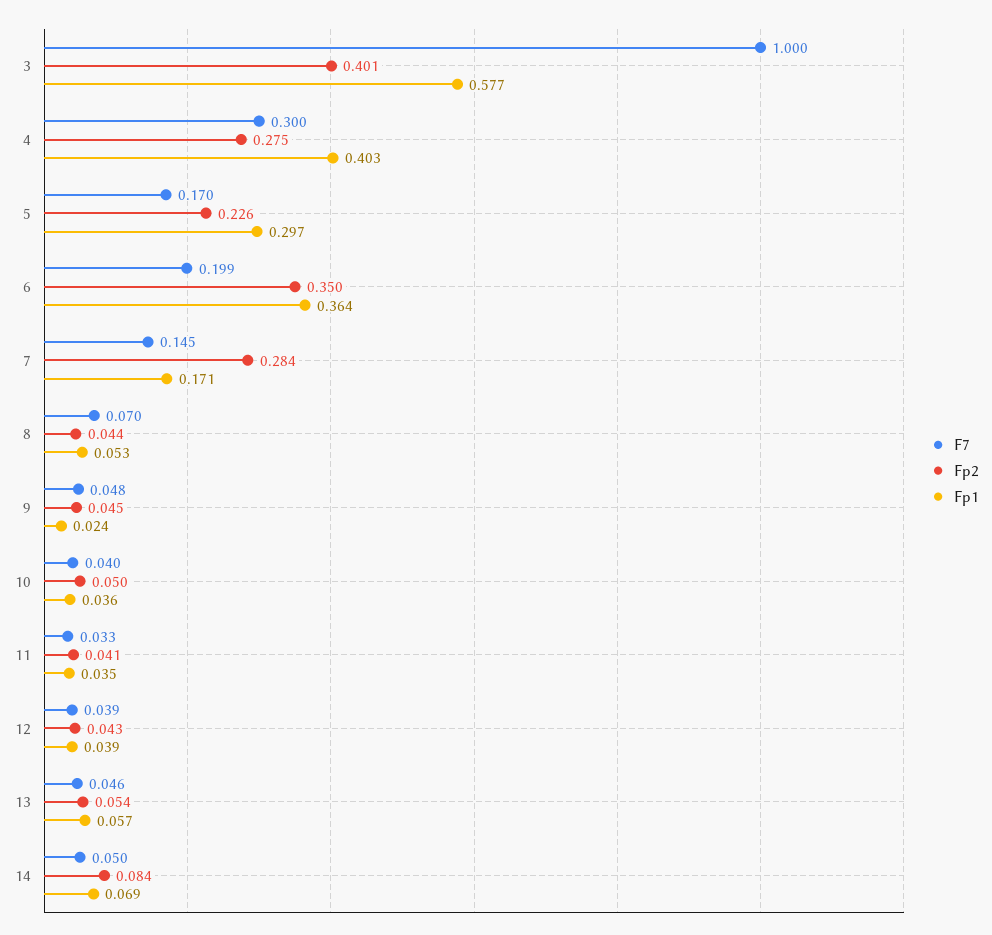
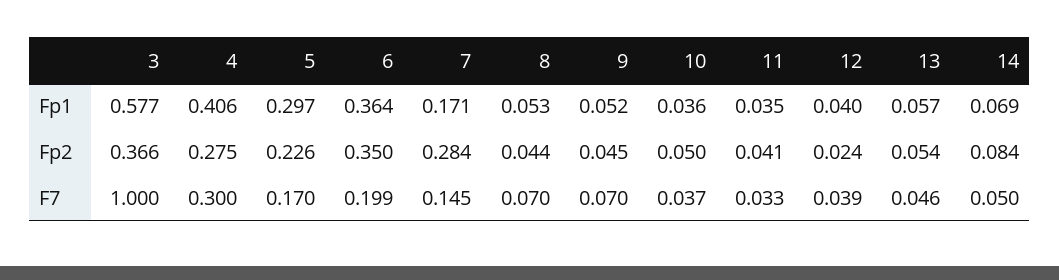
  {
    "F7": {
      "3": 1,
      "4": 0.3,
      "5": 0.17,
      "6": 0.199,
      "7": 0.145,
      "8": 0.07,
-     "9": 0.048,
+     "9": 0.07,
-     "10": 0.04,
+     "10": 0.037,
      "11": 0.033,
      "12": 0.039,
      "13": 0.046,
      "14": 0.05
    },
    "Fp2": {
-     "3": 0.401,
+     "3": 0.366,
      "4": 0.275,
      "5": 0.226,
      "6": 0.35,
      "7": 0.284,
      "8": 0.044,
      "9": 0.045,
      "10": 0.05,
      "11": 0.041,
-     "12": 0.043,
+     "12": 0.024,
      "13": 0.054,
      "14": 0.084
    },
    "Fp1": {
      "3": 0.577,
-     "4": 0.403,
+     "4": 0.406,
      "5": 0.297,
      "6": 0.364,
      "7": 0.171,
      "8": 0.053,
-     "9": 0.024,
+     "9": 0.052,
      "10": 0.036,
      "11": 0.035,
-     "12": 0.039,
+     "12": 0.04,
      "13": 0.057,
      "14": 0.069
    }
  }

